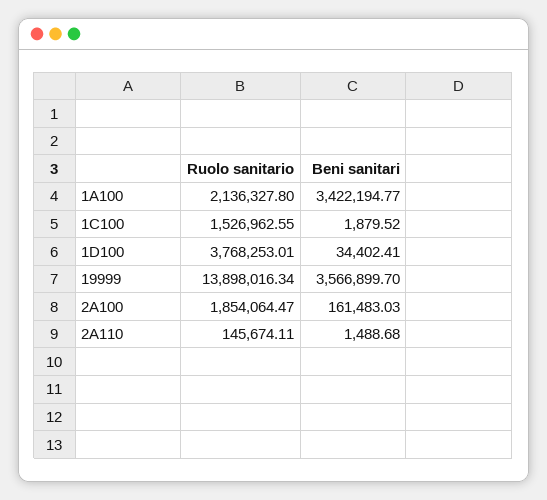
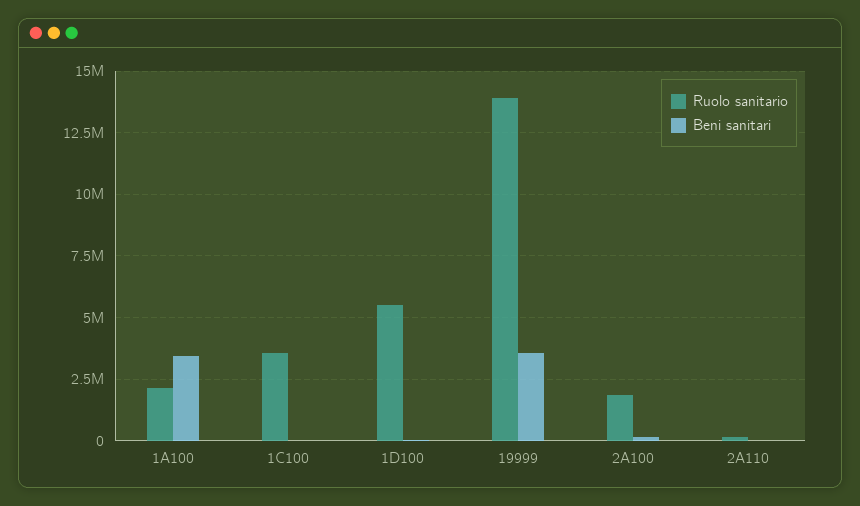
  {
    "Ruolo sanitario": {
      "1A100": 2136327.8,
-     "1C100": 1526962.55,
+     "1C100": 3500000,
-     "1D100": 3768253.01,
+     "1D100": 5500000,
      "19999": 13898016.34,
      "2A100": 1854064.47,
      "2A110": 145674.11
    },
    "Beni sanitari": {
      "1A100": 3422194.77,
      "1C100": 1879.52,
      "1D100": 34402.41,
      "19999": 3566899.7,
      "2A100": 161483.03,
      "2A110": 1488.68
    }
  }

